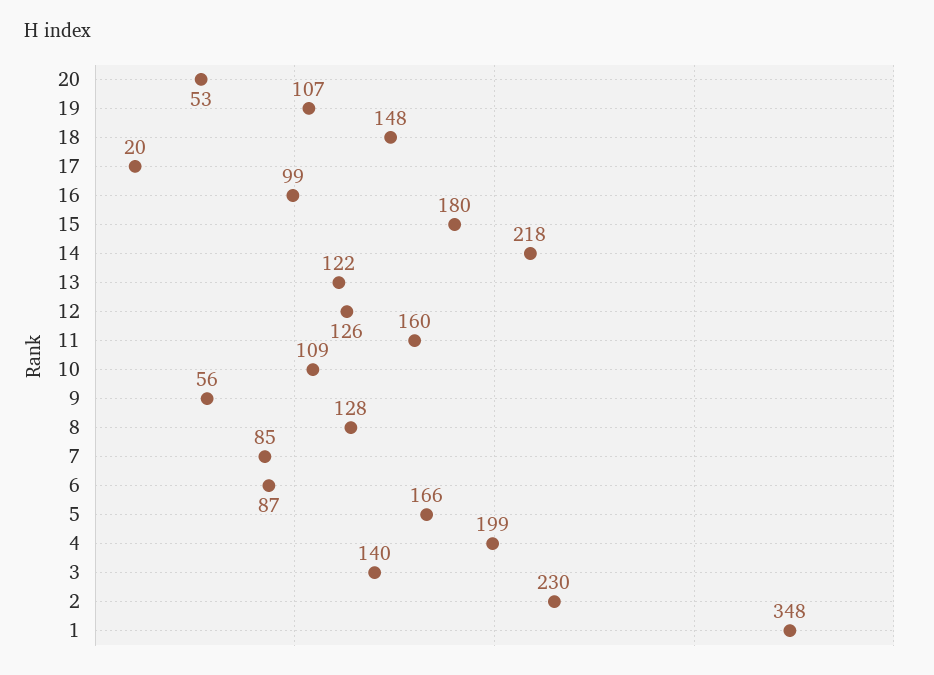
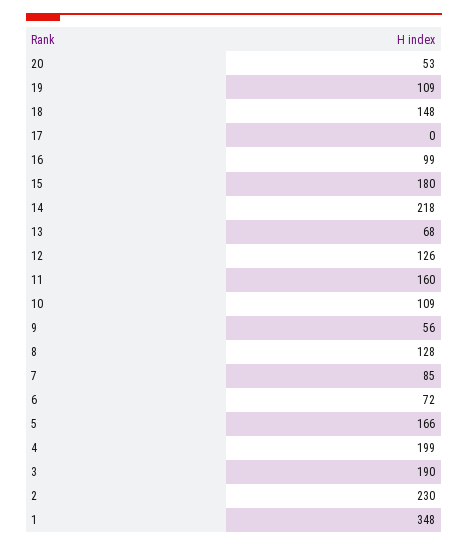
  {
    "20": 53,
-   "19": 107,
+   "19": 109,
    "18": 148,
-   "17": 20,
+   "17": 0,
    "16": 99,
    "15": 180,
    "14": 218,
-   "13": 122,
+   "13": 68,
    "12": 126,
    "11": 160,
    "10": 109,
    "9": 56,
    "8": 128,
    "7": 85,
-   "6": 87,
+   "6": 72,
    "5": 166,
    "4": 199,
-   "3": 140,
+   "3": 190,
    "2": 230,
    "1": 348
  }

